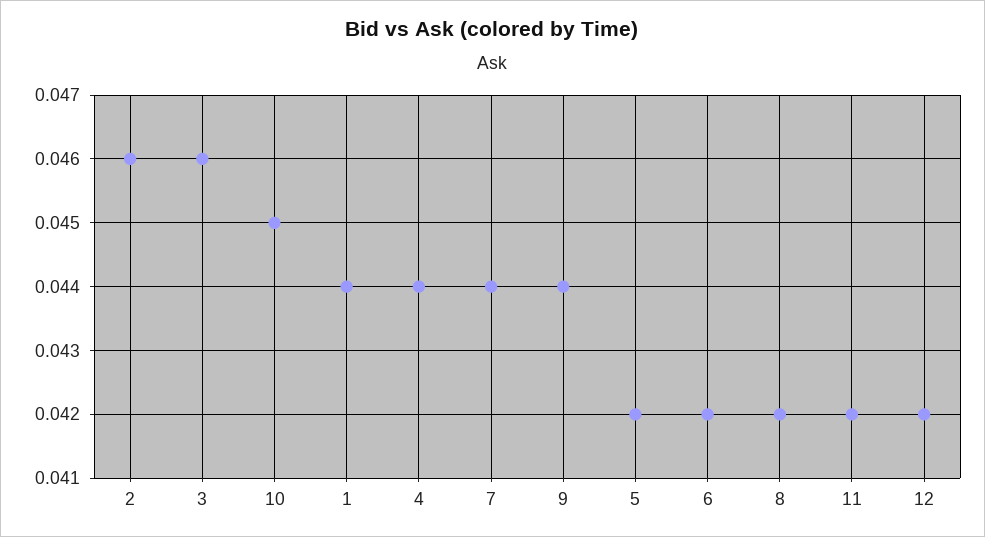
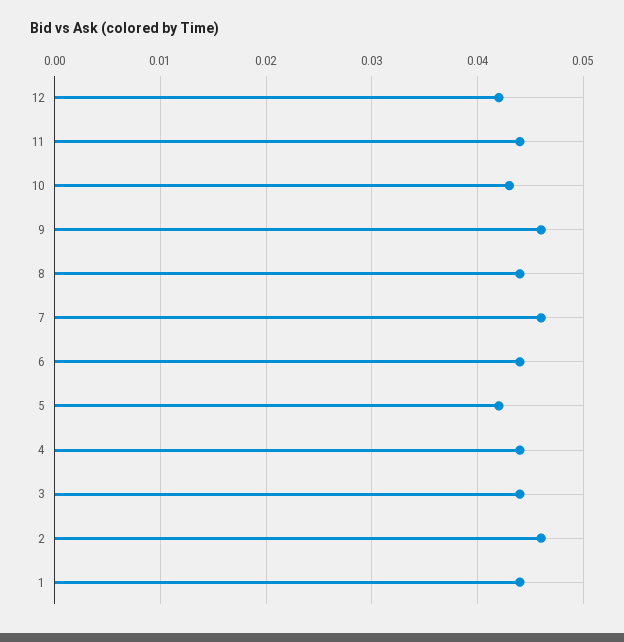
  {
    "2": 0.046,
-   "3": 0.046,
+   "3": 0.044,
-   "10": 0.045,
+   "10": 0.043,
    "1": 0.044,
    "4": 0.044,
-   "7": 0.044,
+   "7": 0.046,
-   "9": 0.044,
+   "9": 0.046,
    "5": 0.042,
-   "6": 0.042,
+   "6": 0.044,
-   "8": 0.042,
+   "8": 0.044,
-   "11": 0.042,
+   "11": 0.044,
    "12": 0.042
  }

